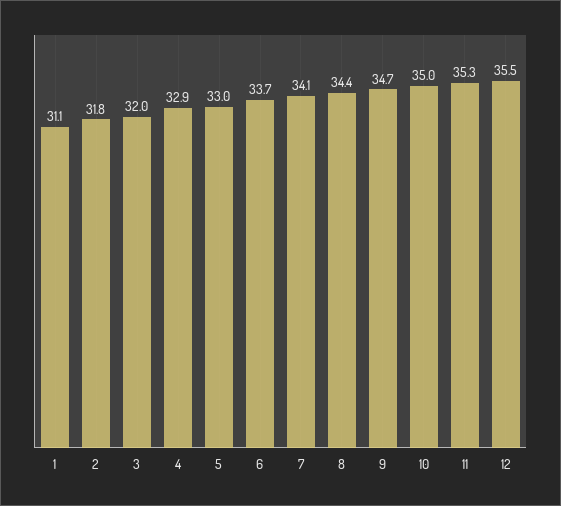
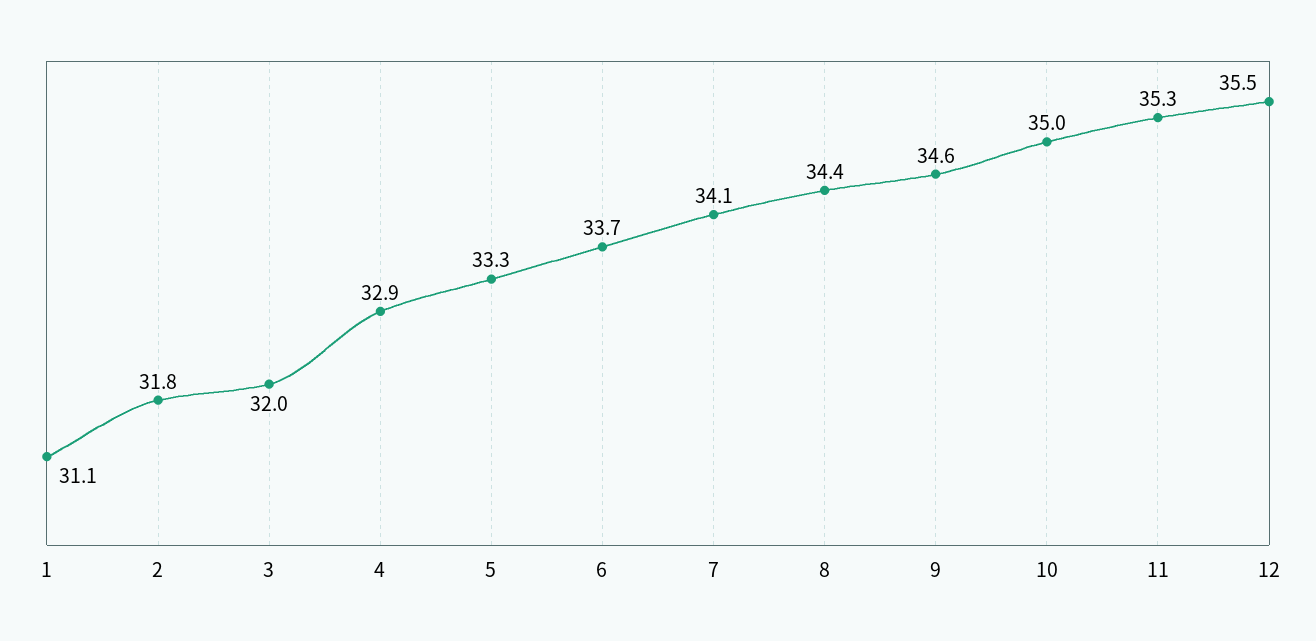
  {
    "1": 31.1,
    "2": 31.8,
    "3": 32,
    "4": 32.9,
-   "5": 33,
+   "5": 33.3,
    "6": 33.7,
    "7": 34.1,
    "8": 34.4,
-   "9": 34.7,
+   "9": 34.6,
    "10": 35,
    "11": 35.3,
    "12": 35.5
  }

